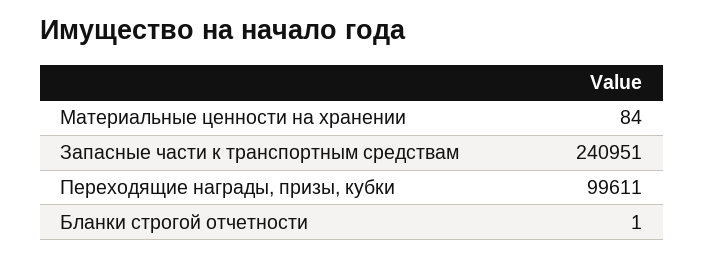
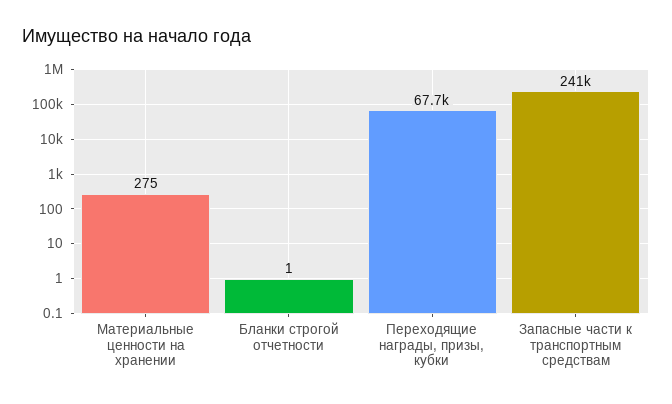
  {
-   "Материальные ценности на хранении": 84,
+   "Материальные ценности на хранении": 275,
    "Запасные части к транспортным средствам": 240951,
-   "Переходящие награды, призы, кубки": 99611,
+   "Переходящие награды, призы, кубки": 67700,
    "Бланки строгой отчетности": 1
  }

